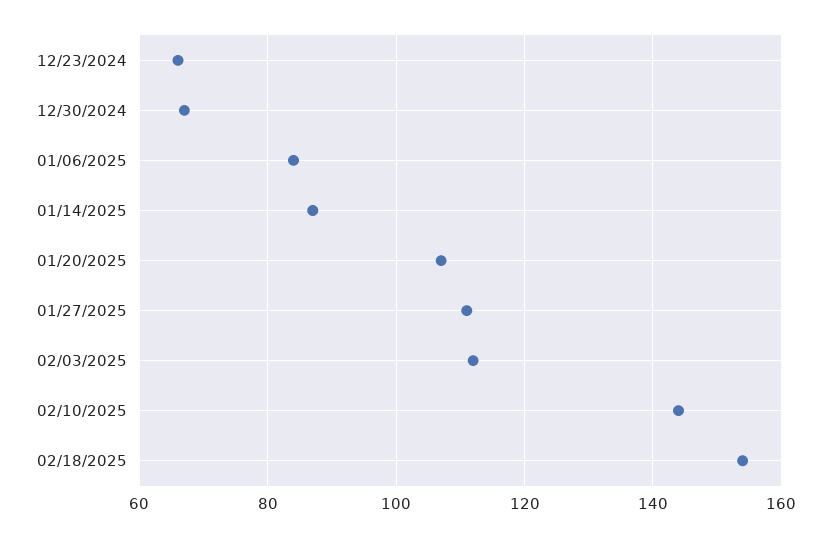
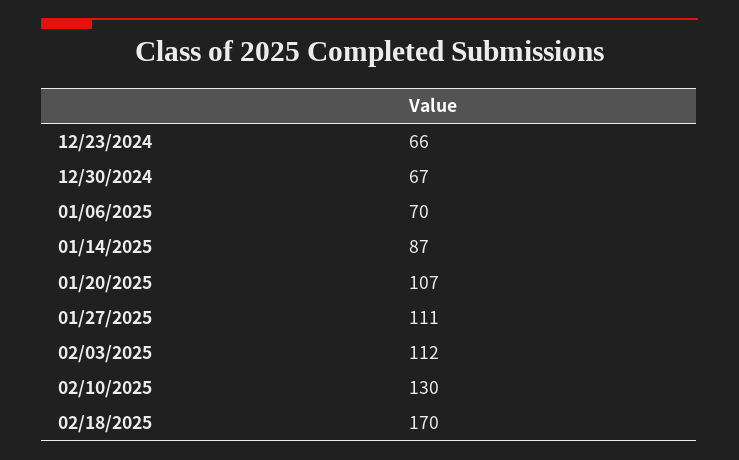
  {
    "12/23/2024": 66,
    "12/30/2024": 67,
-   "01/06/2025": 85,
+   "01/06/2025": 70,
    "01/14/2025": 87,
    "01/20/2025": 107,
    "01/27/2025": 111,
    "02/03/2025": 112,
-   "02/10/2025": 145,
+   "02/10/2025": 130,
-   "02/18/2025": 155
+   "02/18/2025": 170
  }

